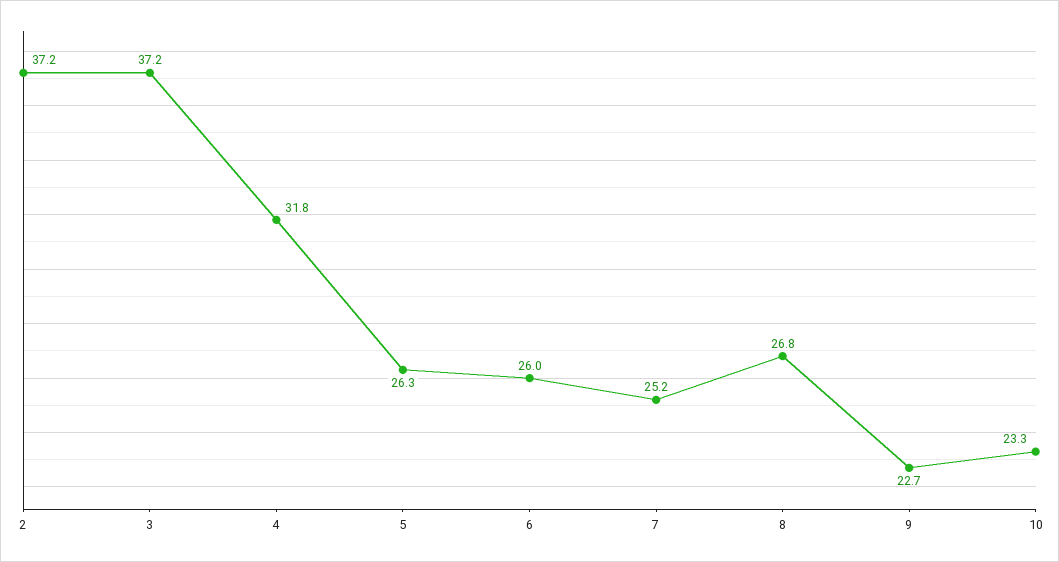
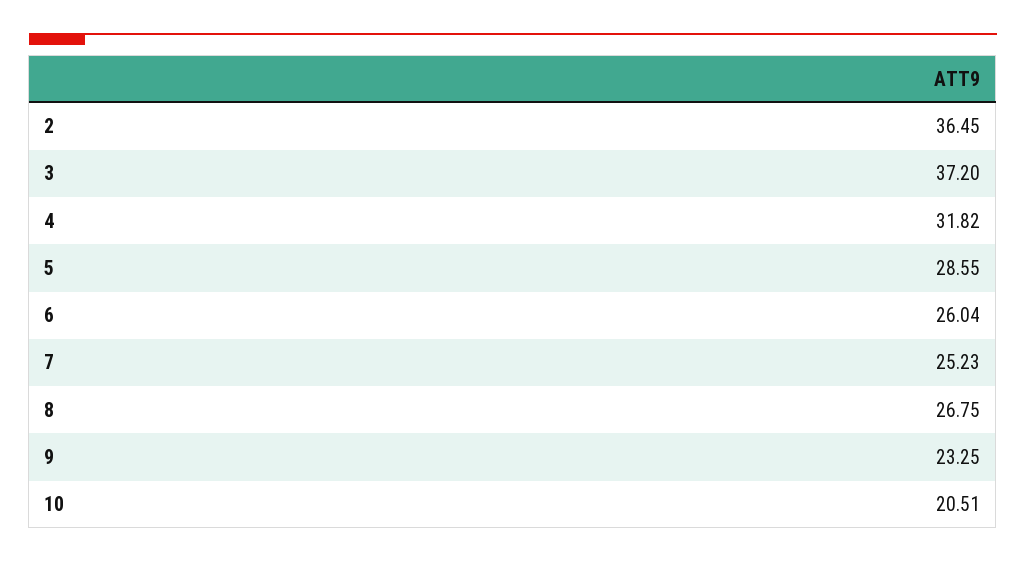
  {
-   "2": 37.2,
+   "2": 36.45,
    "3": 37.2,
    "4": 31.82,
-   "5": 26.3,
+   "5": 28.55,
    "6": 26.04,
    "7": 25.23,
    "8": 26.75,
-   "9": 22.7,
+   "9": 23.25,
-   "10": 23.3
+   "10": 20.51
  }

